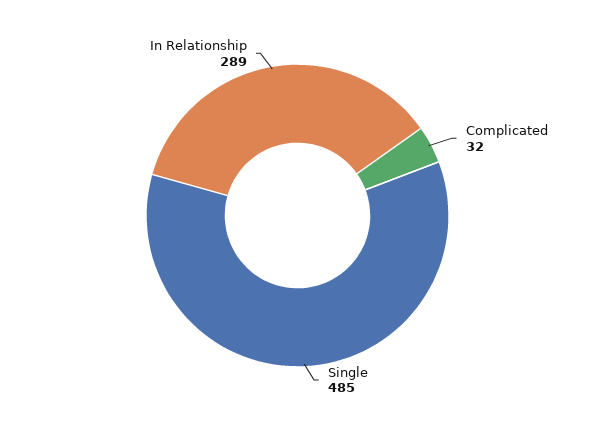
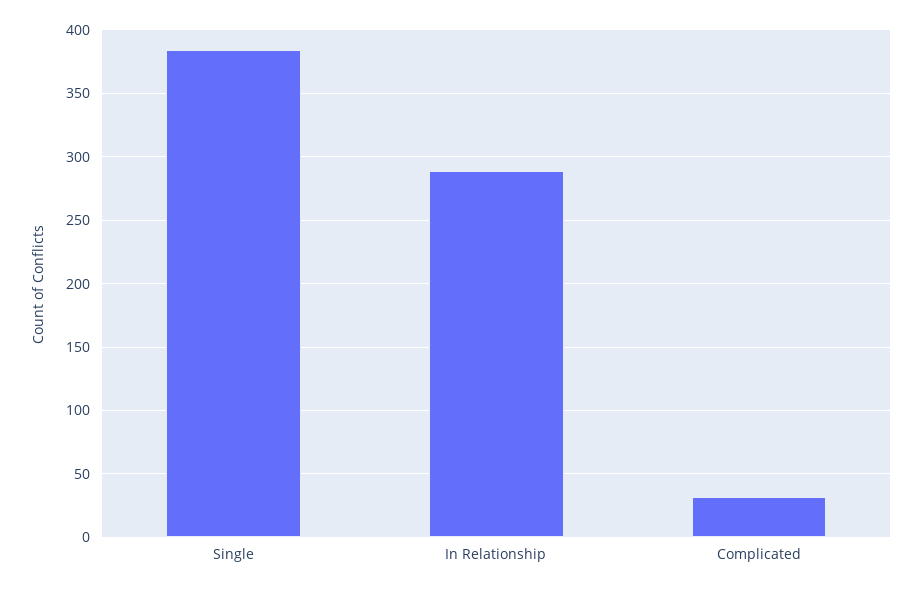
  {
    "Complicated": 32,
-   "Single": 485,
+   "Single": 385,
    "In Relationship": 289
  }

